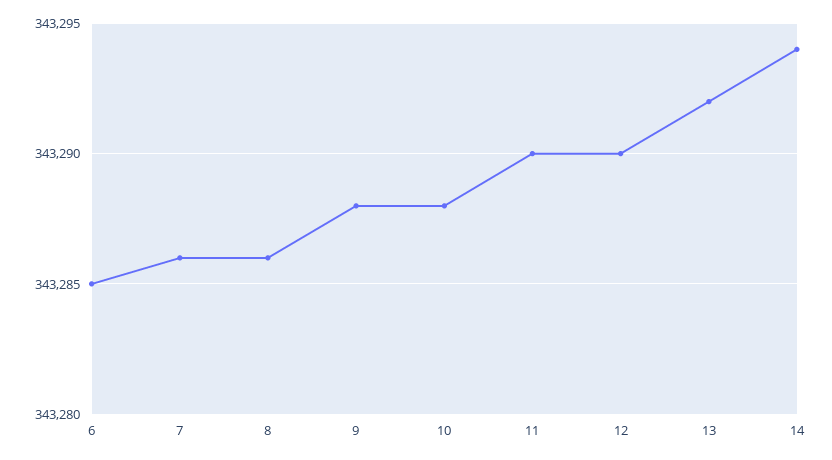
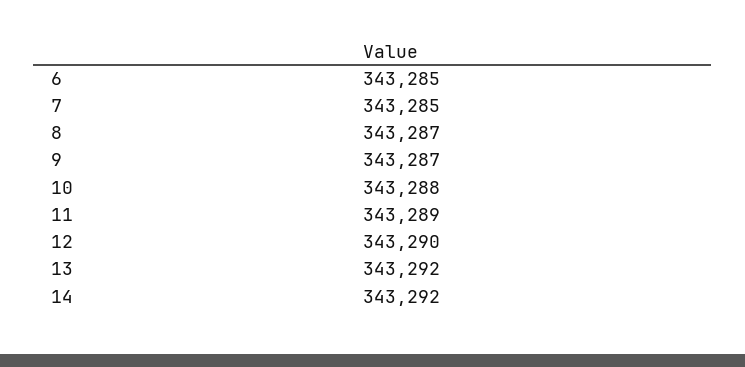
  {
    "6": 343285,
-   "7": 343286,
+   "7": 343285,
-   "8": 343286,
+   "8": 343287,
-   "9": 343288,
+   "9": 343287,
    "10": 343288,
-   "11": 343290,
+   "11": 343289,
    "12": 343290,
    "13": 343292,
-   "14": 343294
+   "14": 343292
  }

